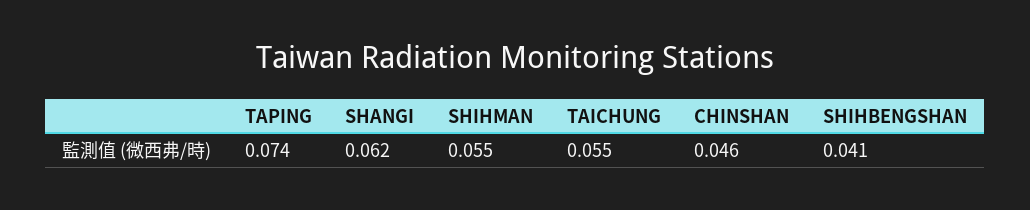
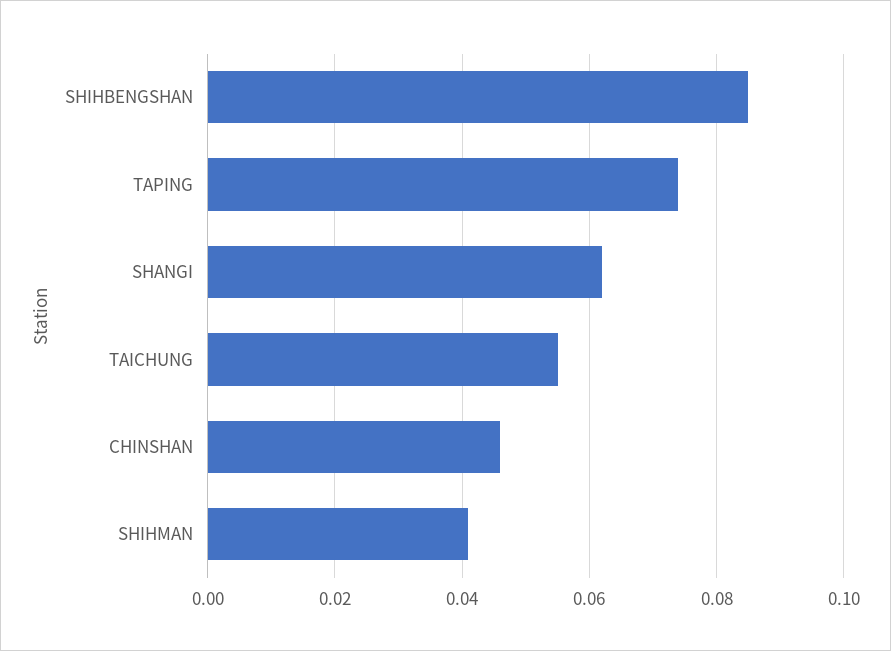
  {
    "TAPING": 0.074,
    "SHANGI": 0.062,
-   "SHIHMAN": 0.055,
+   "SHIHMAN": 0.04,
    "TAICHUNG": 0.055,
    "CHINSHAN": 0.046,
-   "SHIHBENGSHAN": 0.041
+   "SHIHBENGSHAN": 0.085
  }

